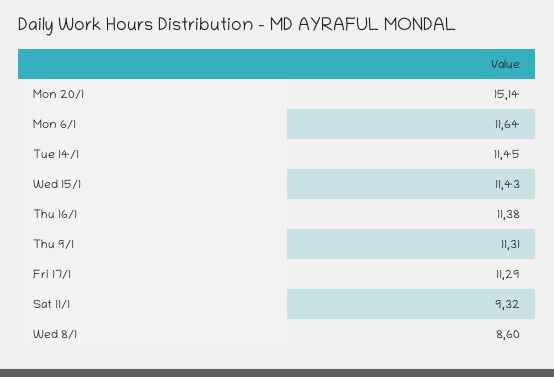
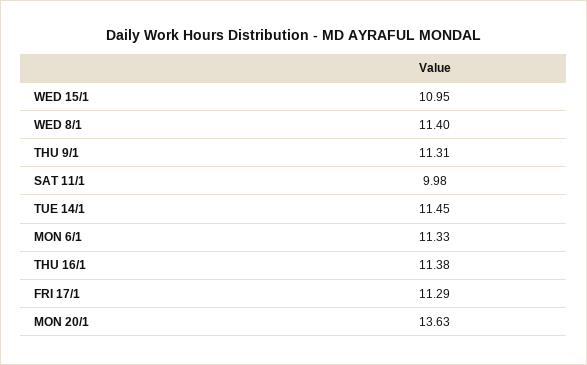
  {
-   "Mon 20/1": 15.14,
+   "Mon 20/1": 13.63,
-   "Mon 6/1": 11.64,
+   "Mon 6/1": 11.33,
    "Tue 14/1": 11.45,
-   "Wed 15/1": 11.43,
+   "Wed 15/1": 10.95,
    "Thu 16/1": 11.38,
    "Thu 9/1": 11.31,
    "Fri 17/1": 11.29,
-   "Sat 11/1": 9.32,
+   "Sat 11/1": 9.98,
-   "Wed 8/1": 8.6
+   "Wed 8/1": 11.4
  }

